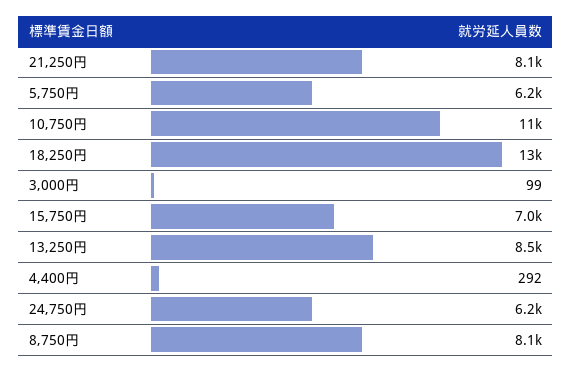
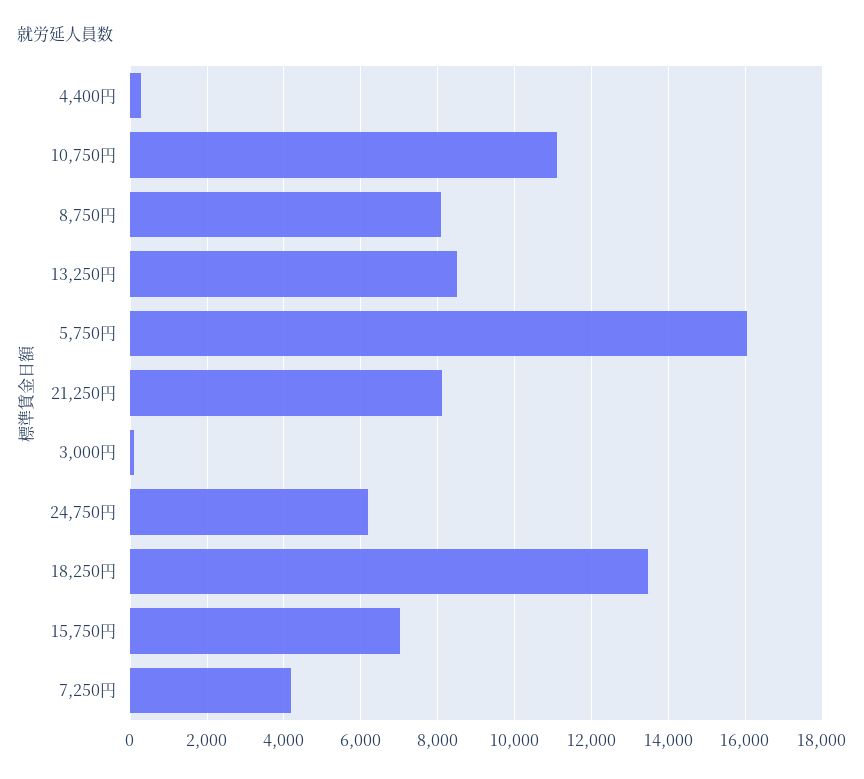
  {
    "21,250円": 8100,
-   "5,750円": 6200,
+   "5,750円": 16000,
    "10,750円": 11000,
    "18,250円": 13000,
    "3,000円": 99,
    "15,750円": 7000,
    "13,250円": 8500,
    "4,400円": 292,
    "24,750円": 6200,
-   "8,750円": 8100
+   "8,750円": 8100,
+   "7,250円": 4200
  }

